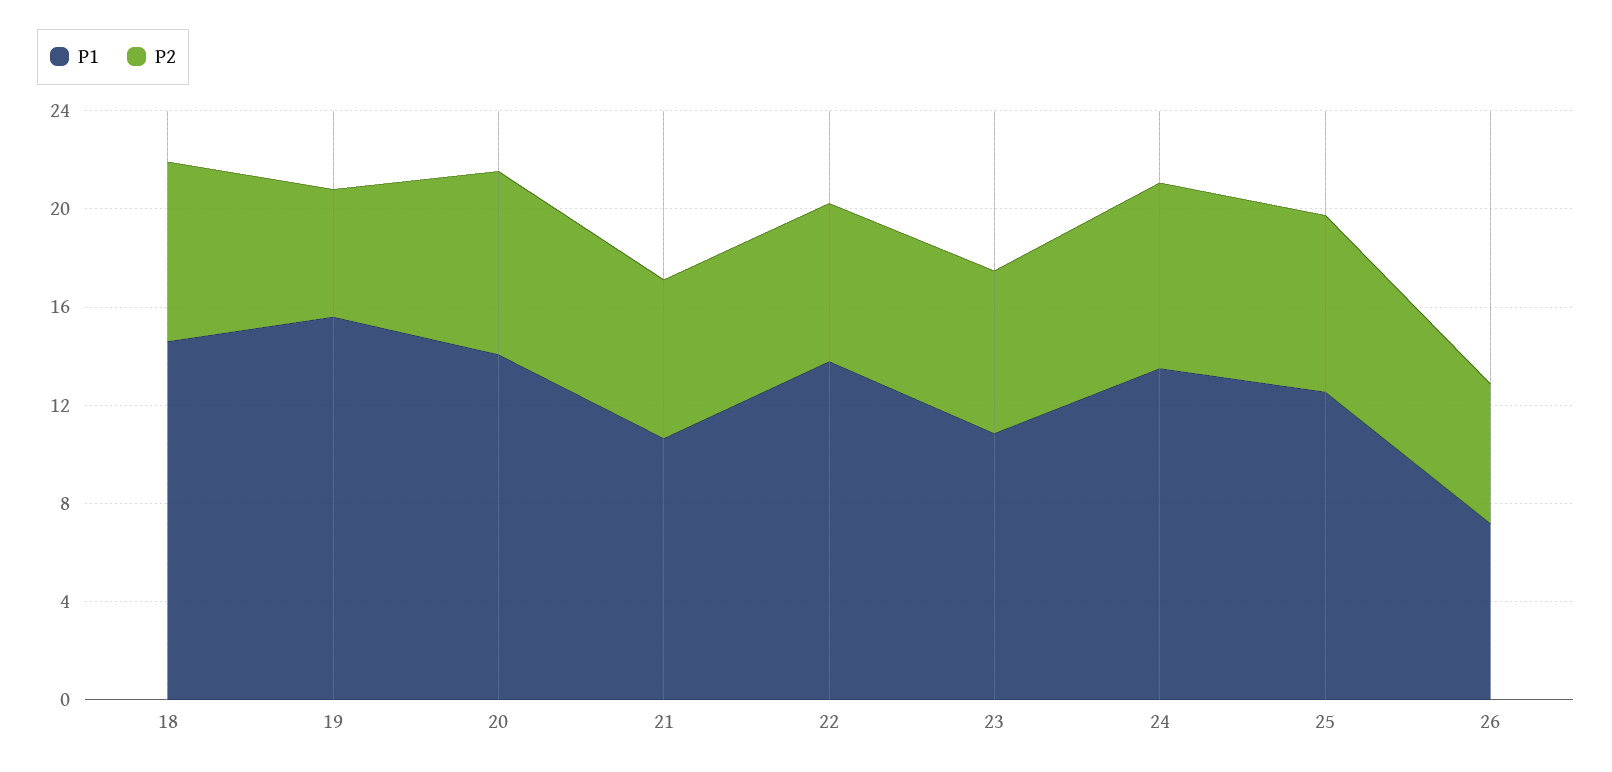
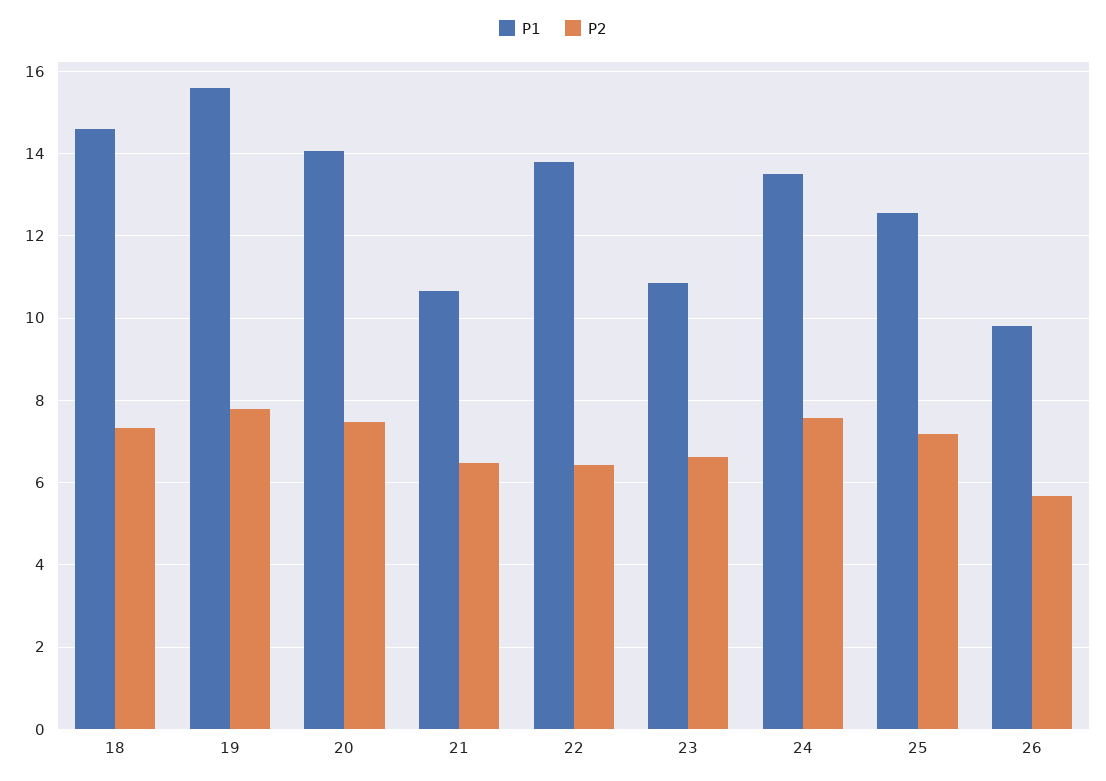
  {
    "P1": {
      "18": 14.6,
      "19": 15.6,
      "20": 14,
      "21": 10.6,
      "22": 13.8,
      "23": 10.8,
      "24": 13.6,
      "25": 12.6,
-     "26": 7
+     "26": 9.8
    },
    "P2": {
      "18": 7.4,
-     "19": 5,
+     "19": 7.8,
      "20": 7.4,
      "21": 6.4,
      "22": 6.4,
      "23": 6.6,
      "24": 7.6,
      "25": 7.2,
      "26": 5.6
    }
  }

